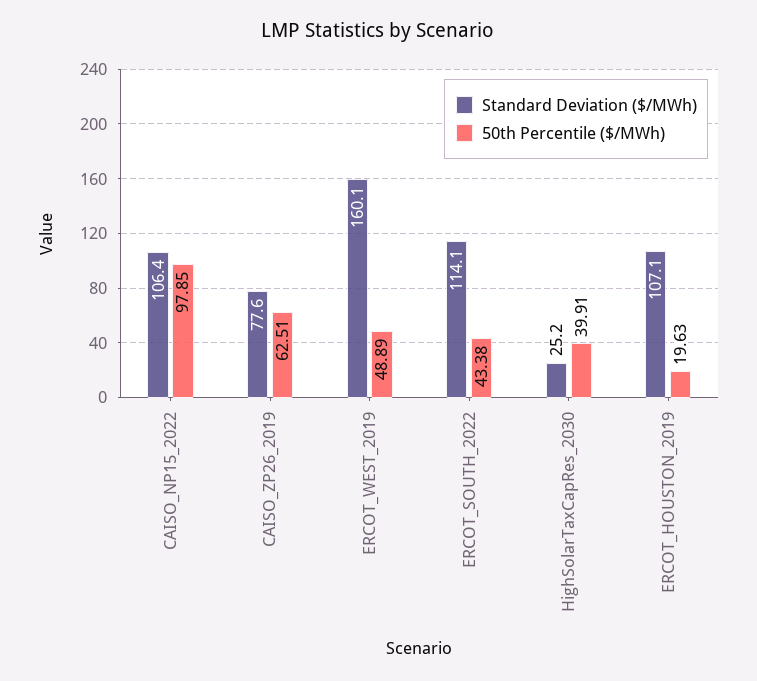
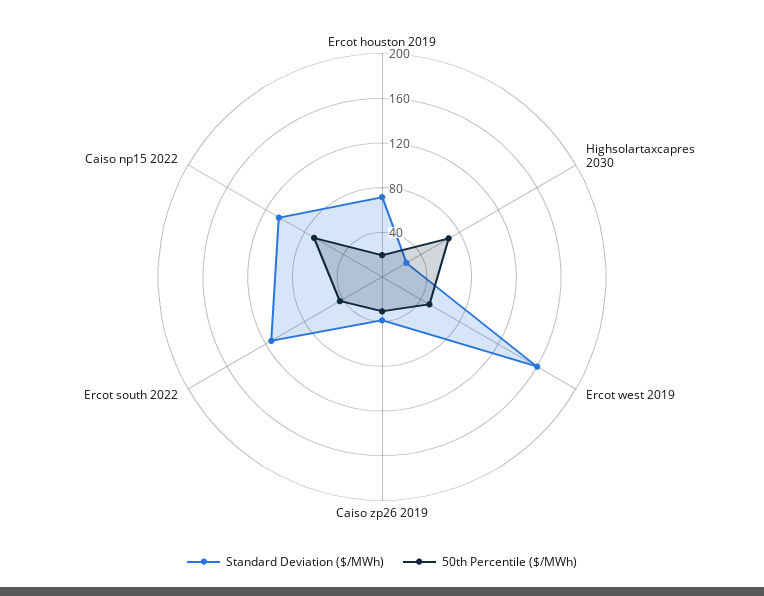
  {
    "Standard Deviation ($/MWh)": {
      "CAISO_NP15_2022": 106.4,
-     "CAISO_ZP26_2019": 77.6,
+     "CAISO_ZP26_2019": 40,
      "ERCOT_WEST_2019": 160.1,
      "ERCOT_SOUTH_2022": 114.1,
      "HighSolarTaxCapRes_2030": 25.2,
-     "ERCOT_HOUSTON_2019": 107.1
+     "ERCOT_HOUSTON_2019": 70
    },
    "50th Percentile ($/MWh)": {
-     "CAISO_NP15_2022": 97.85,
+     "CAISO_NP15_2022": 70,
-     "CAISO_ZP26_2019": 62.51,
+     "CAISO_ZP26_2019": 30,
      "ERCOT_WEST_2019": 48.89,
      "ERCOT_SOUTH_2022": 43.38,
-     "HighSolarTaxCapRes_2030": 39.91,
+     "HighSolarTaxCapRes_2030": 70,
      "ERCOT_HOUSTON_2019": 19.63
    }
  }

